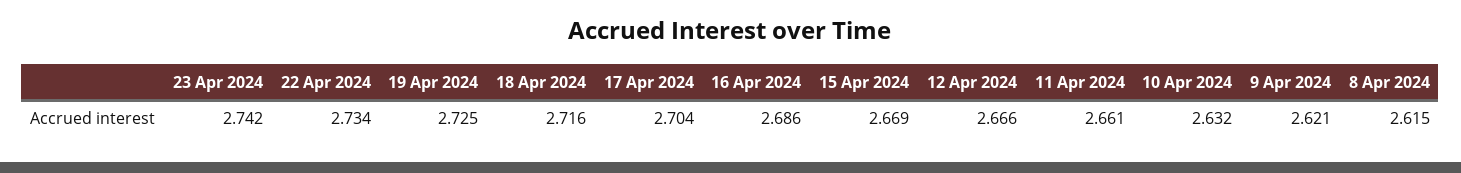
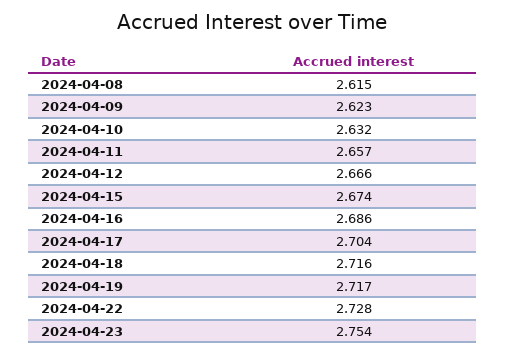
  {
-   "23 Apr 2024": 2.742,
+   "23 Apr 2024": 2.754,
-   "22 Apr 2024": 2.734,
+   "22 Apr 2024": 2.728,
-   "19 Apr 2024": 2.725,
+   "19 Apr 2024": 2.717,
    "18 Apr 2024": 2.716,
    "17 Apr 2024": 2.704,
    "16 Apr 2024": 2.686,
-   "15 Apr 2024": 2.669,
+   "15 Apr 2024": 2.674,
    "12 Apr 2024": 2.666,
-   "11 Apr 2024": 2.661,
+   "11 Apr 2024": 2.657,
    "10 Apr 2024": 2.632,
-   "9 Apr 2024": 2.621,
+   "9 Apr 2024": 2.623,
    "8 Apr 2024": 2.615
  }

